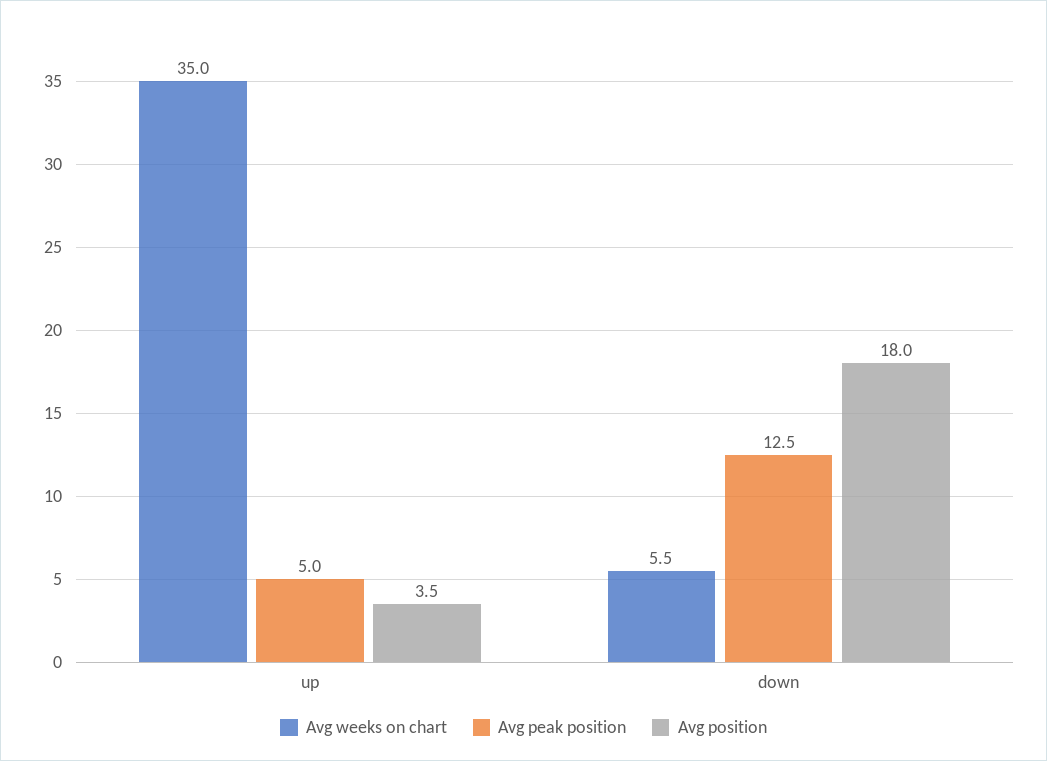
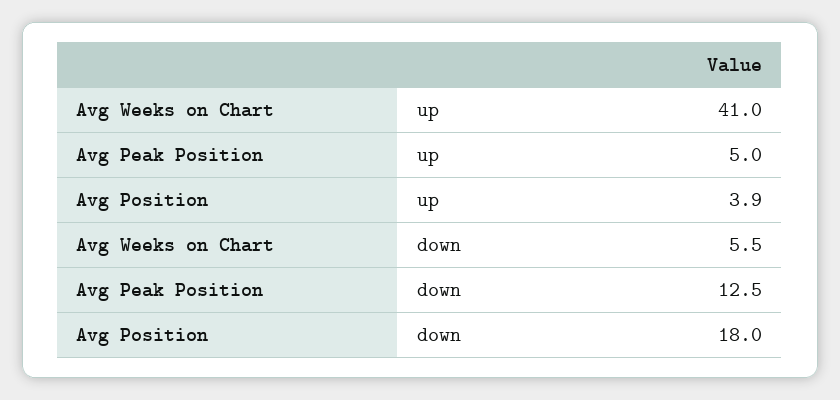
  {
    "Avg weeks on chart": {
-     "up": 35,
+     "up": 41,
      "down": 5.5
    },
    "Avg peak position": {
      "up": 5,
      "down": 12.5
    },
    "Avg position": {
-     "up": 3.5,
+     "up": 3.9,
      "down": 18
    }
  }

